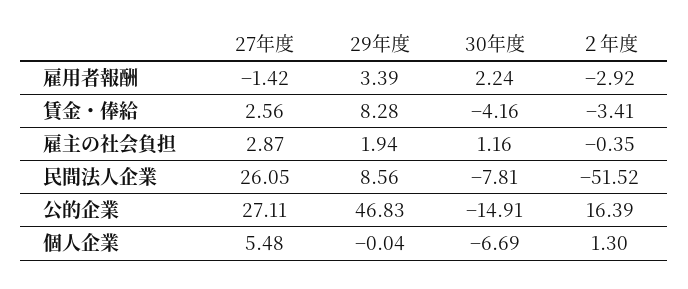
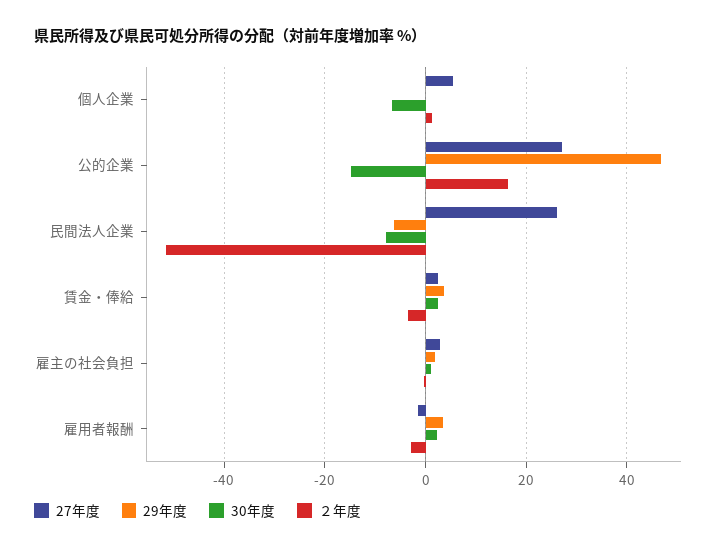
  {
    "27年度": {
      "雇用者報酬": -1.42,
      "賃金・俸給": 2.56,
      "雇主の社会負担": 2.87,
      "民間法人企業": 26.05,
      "公的企業": 27.11,
      "個人企業": 5.48
    },
    "29年度": {
      "雇用者報酬": 3.39,
-     "賃金・俸給": 8.28,
+     "賃金・俸給": 4,
      "雇主の社会負担": 1.94,
-     "民間法人企業": 8.56,
+     "民間法人企業": -6,
      "公的企業": 46.83,
      "個人企業": -0.04
    },
    "30年度": {
      "雇用者報酬": 2.24,
-     "賃金・俸給": -4.16,
+     "賃金・俸給": 2,
      "雇主の社会負担": 1.16,
      "民間法人企業": -7.81,
      "公的企業": -14.91,
      "個人企業": -6.69
    },
    "２年度": {
      "雇用者報酬": -2.92,
      "賃金・俸給": -3.41,
      "雇主の社会負担": -0.35,
      "民間法人企業": -51.52,
      "公的企業": 16.39,
      "個人企業": 1.3
    }
  }

